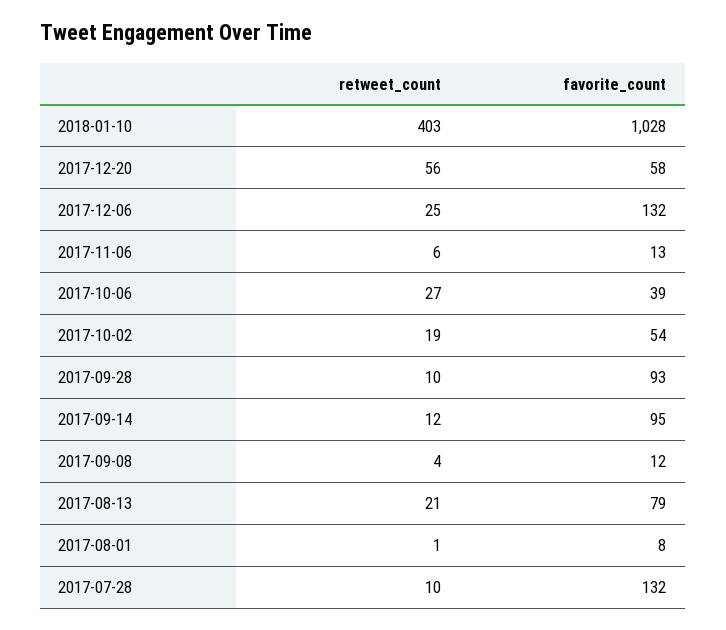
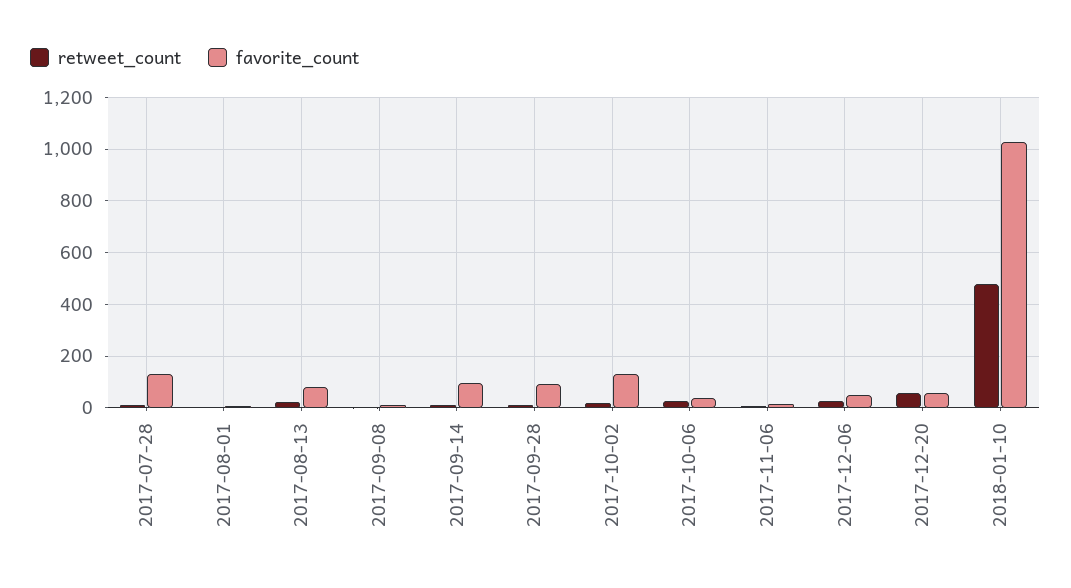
  {
    "retweet_count": {
-     "2018-01-10": 403,
+     "2018-01-10": 475,
      "2017-12-20": 56,
      "2017-12-06": 25,
      "2017-11-06": 6,
      "2017-10-06": 27,
      "2017-10-02": 19,
      "2017-09-28": 10,
      "2017-09-14": 12,
      "2017-09-08": 4,
      "2017-08-13": 21,
      "2017-08-01": 1,
      "2017-07-28": 10
    },
    "favorite_count": {
      "2018-01-10": 1028,
      "2017-12-20": 58,
-     "2017-12-06": 132,
+     "2017-12-06": 50,
      "2017-11-06": 13,
      "2017-10-06": 39,
-     "2017-10-02": 54,
+     "2017-10-02": 125,
      "2017-09-28": 93,
      "2017-09-14": 95,
      "2017-09-08": 12,
      "2017-08-13": 79,
      "2017-08-01": 8,
      "2017-07-28": 132
    }
  }

